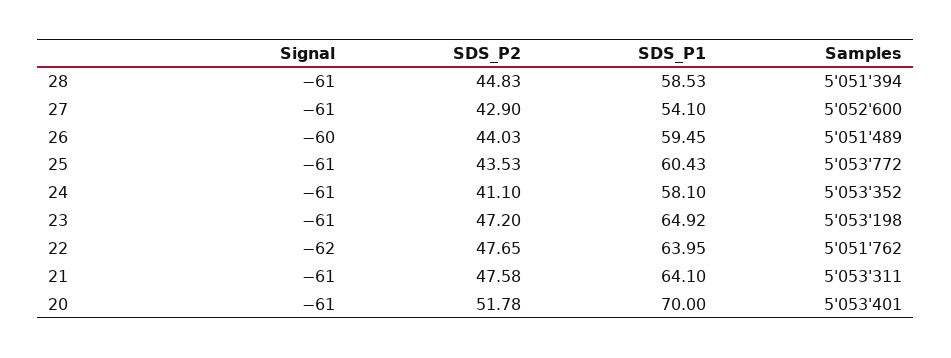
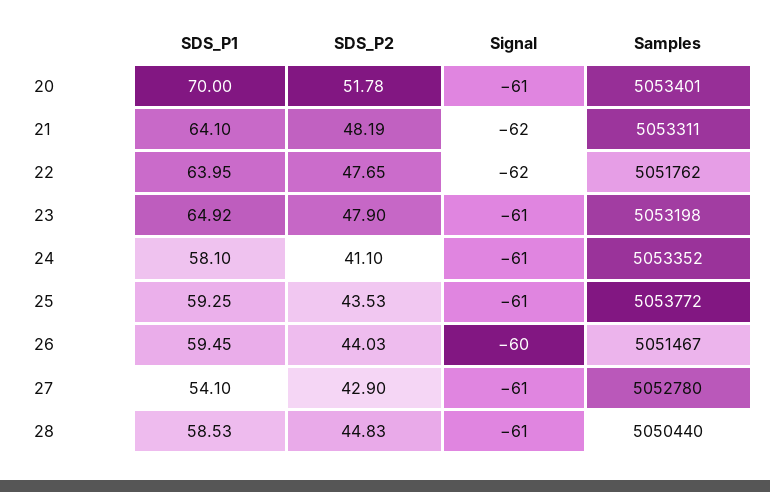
  {
    "Signal": {
      "28": -61,
      "27": -61,
      "26": -60,
      "25": -61,
      "24": -61,
      "23": -61,
      "22": -62,
-     "21": -61,
+     "21": -62,
      "20": -61
    },
    "SDS_P2": {
      "28": 44.83,
      "27": 42.9,
      "26": 44.03,
      "25": 43.53,
      "24": 41.1,
-     "23": 47.2,
+     "23": 47.9,
      "22": 47.65,
-     "21": 47.58,
+     "21": 48.19,
      "20": 51.78
    },
    "SDS_P1": {
      "28": 58.53,
      "27": 54.1,
      "26": 59.45,
-     "25": 60.43,
+     "25": 59.25,
      "24": 58.1,
      "23": 64.92,
      "22": 63.95,
      "21": 64.1,
      "20": 70
    },
    "Samples": {
-     "28": 5051394,
+     "28": 5050440,
-     "27": 5052600,
+     "27": 5052780,
-     "26": 5051489,
+     "26": 5051467,
      "25": 5053772,
      "24": 5053352,
      "23": 5053198,
      "22": 5051762,
      "21": 5053311,
      "20": 5053401
    }
  }

